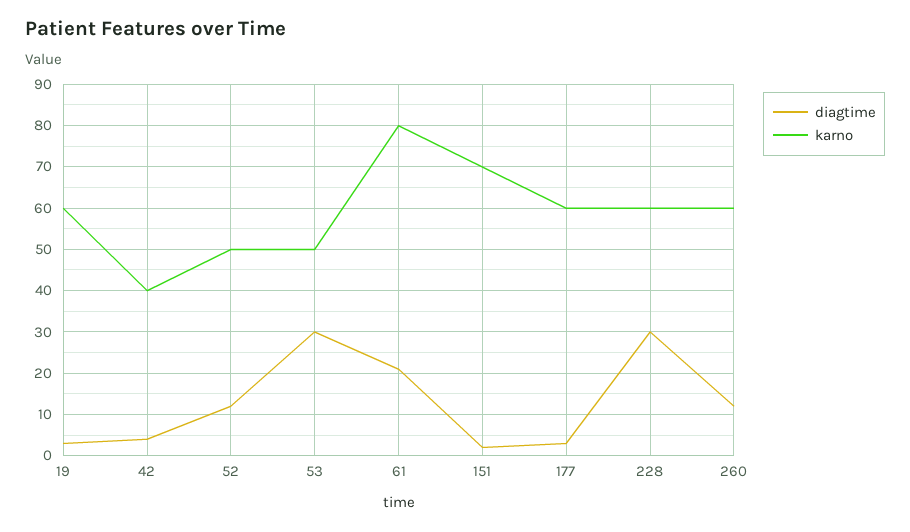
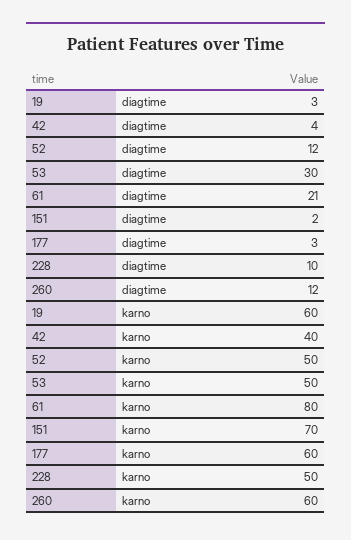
  {
    "diagtime": {
      "19": 3,
      "42": 4,
      "52": 12,
      "53": 30,
      "61": 21,
      "151": 2,
      "177": 3,
-     "228": 30,
+     "228": 10,
      "260": 12
    },
    "karno": {
      "19": 60,
      "42": 40,
      "52": 50,
      "53": 50,
      "61": 80,
      "151": 70,
      "177": 60,
-     "228": 60,
+     "228": 50,
      "260": 60
    }
  }

